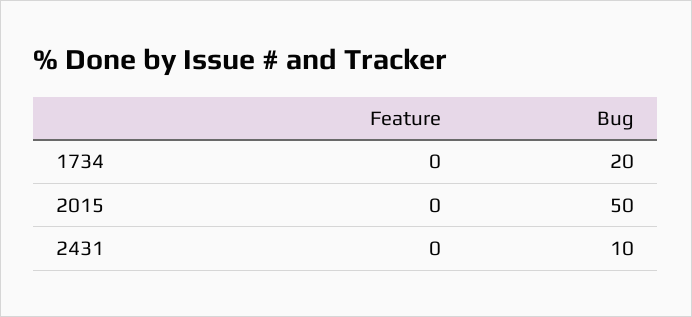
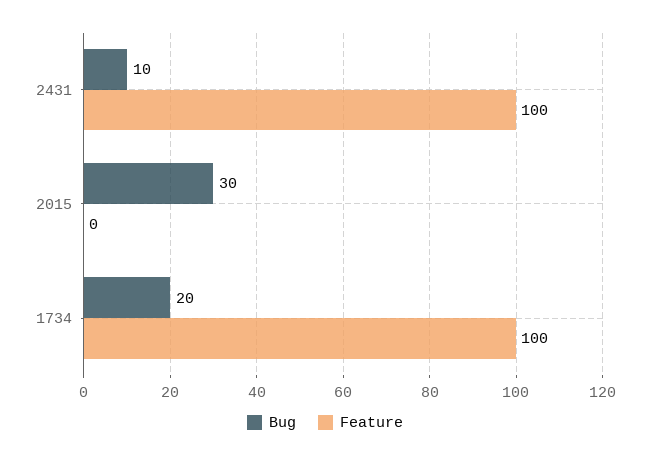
  {
    "Feature": {
-     "1734": 0,
+     "1734": 100,
      "2015": 0,
-     "2431": 0
+     "2431": 100
    },
    "Bug": {
      "1734": 20,
-     "2015": 50,
+     "2015": 30,
      "2431": 10
    }
  }

